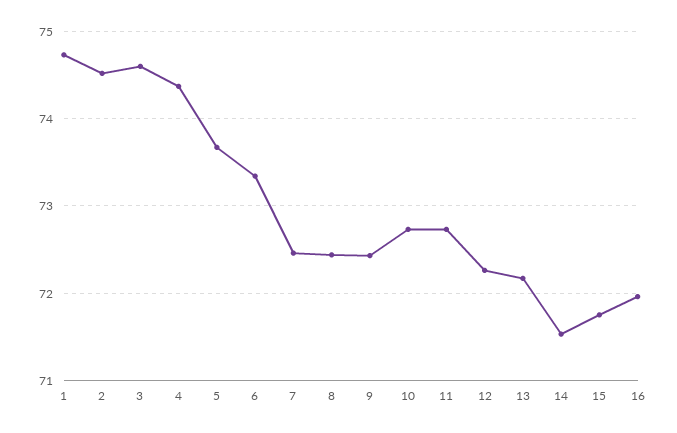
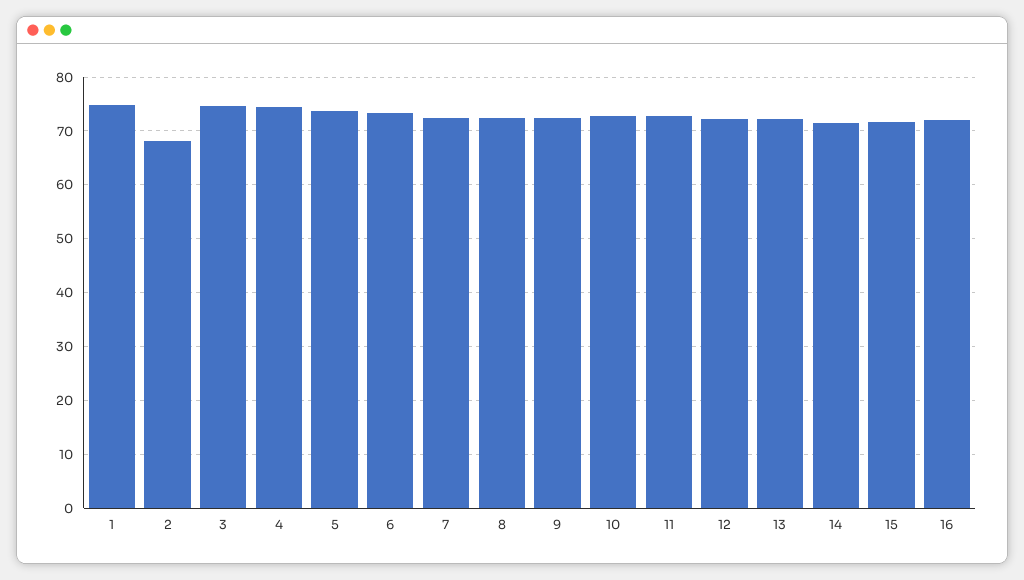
  {
    "1": 74.7,
-   "2": 74.5,
+   "2": 68,
    "3": 74.6,
    "4": 74.4,
    "5": 73.7,
    "6": 73.3,
    "7": 72.5,
    "8": 72.4,
    "9": 72.4,
    "10": 72.7,
    "11": 72.7,
    "12": 72.3,
    "13": 72.2,
    "14": 71.5,
    "15": 71.8,
    "16": 72
  }

